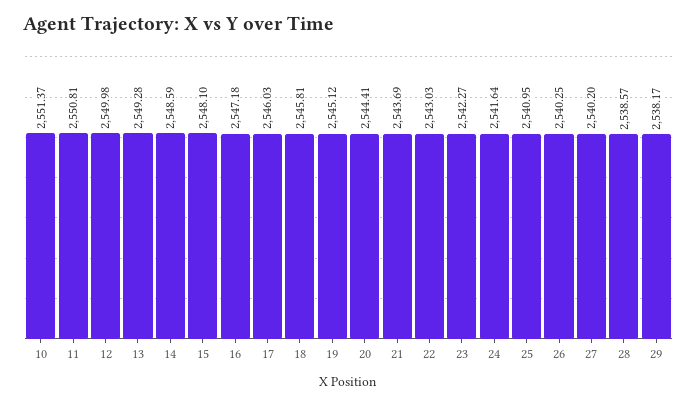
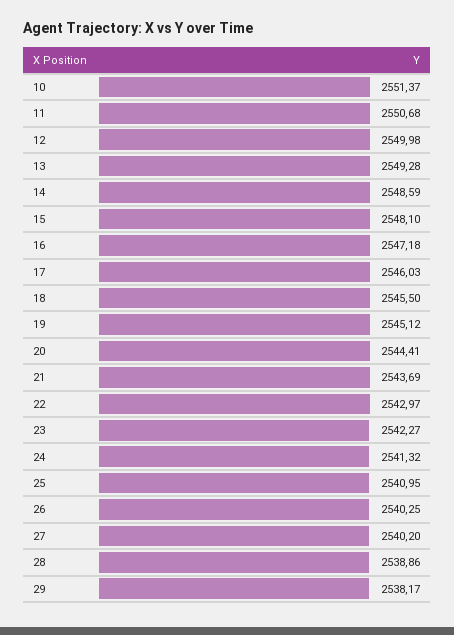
  {
    "10": 2551.37,
-   "11": 2550.81,
+   "11": 2550.68,
    "12": 2549.98,
    "13": 2549.28,
    "14": 2548.59,
    "15": 2548.1,
    "16": 2547.18,
    "17": 2546.03,
-   "18": 2545.81,
+   "18": 2545.5,
    "19": 2545.12,
    "20": 2544.41,
    "21": 2543.69,
-   "22": 2543.03,
+   "22": 2542.97,
    "23": 2542.27,
-   "24": 2541.64,
+   "24": 2541.32,
    "25": 2540.95,
    "26": 2540.25,
    "27": 2540.2,
-   "28": 2538.57,
+   "28": 2538.86,
    "29": 2538.17
  }

